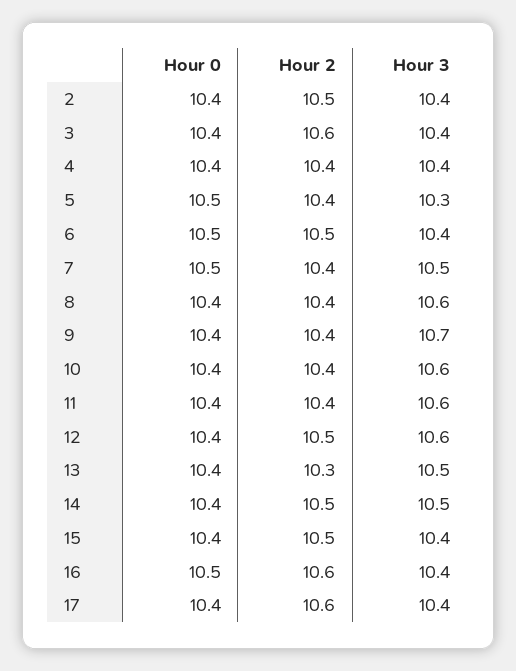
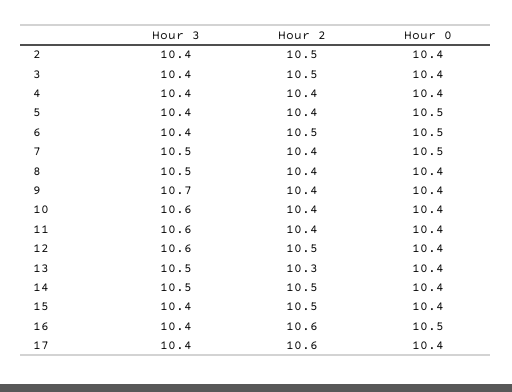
  {
    "Hour 0": {
      "2": 10.4,
      "3": 10.4,
      "4": 10.4,
      "5": 10.5,
      "6": 10.5,
      "7": 10.5,
      "8": 10.4,
      "9": 10.4,
      "10": 10.4,
      "11": 10.4,
      "12": 10.4,
      "13": 10.4,
      "14": 10.4,
      "15": 10.4,
      "16": 10.5,
      "17": 10.4
    },
    "Hour 2": {
      "2": 10.5,
-     "3": 10.6,
+     "3": 10.5,
      "4": 10.4,
      "5": 10.4,
      "6": 10.5,
      "7": 10.4,
      "8": 10.4,
      "9": 10.4,
      "10": 10.4,
      "11": 10.4,
      "12": 10.5,
      "13": 10.3,
      "14": 10.5,
      "15": 10.5,
      "16": 10.6,
      "17": 10.6
    },
    "Hour 3": {
      "2": 10.4,
      "3": 10.4,
      "4": 10.4,
-     "5": 10.3,
+     "5": 10.4,
      "6": 10.4,
      "7": 10.5,
-     "8": 10.6,
+     "8": 10.5,
      "9": 10.7,
      "10": 10.6,
      "11": 10.6,
      "12": 10.6,
      "13": 10.5,
      "14": 10.5,
      "15": 10.4,
      "16": 10.4,
      "17": 10.4
    }
  }

